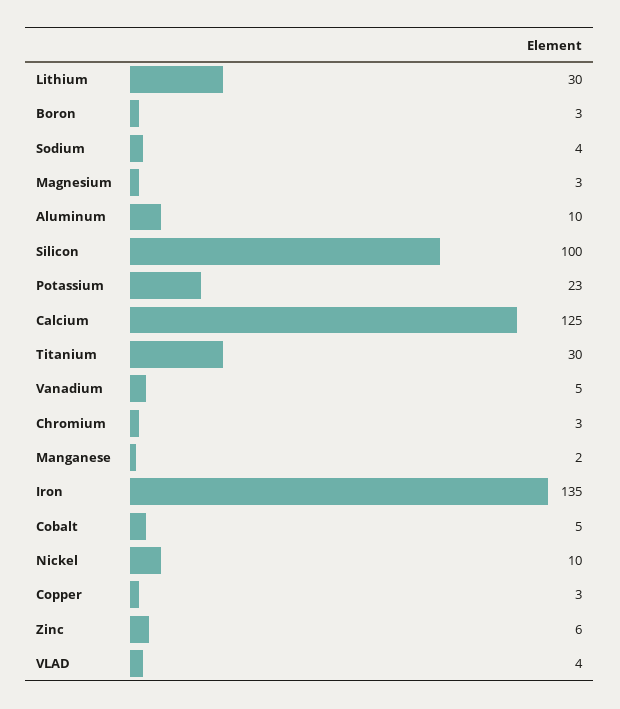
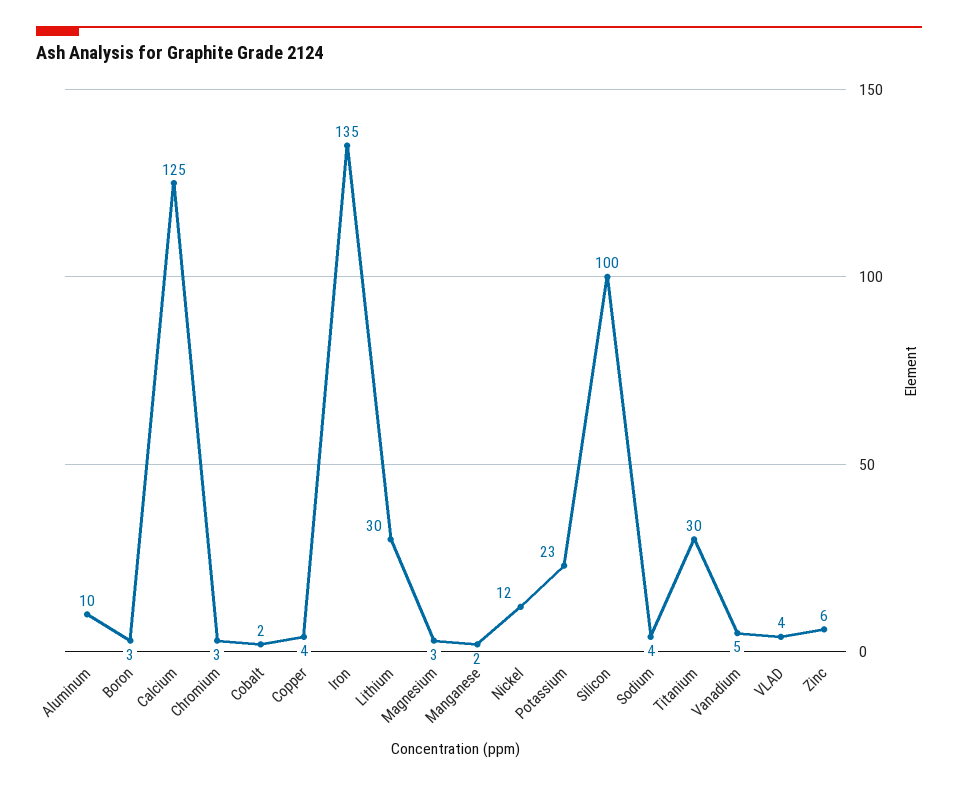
  {
    "Lithium": 30,
    "Boron": 3,
    "Sodium": 4,
    "Magnesium": 3,
    "Aluminum": 10,
    "Silicon": 100,
    "Potassium": 23,
    "Calcium": 125,
    "Titanium": 30,
    "Vanadium": 5,
    "Chromium": 3,
    "Manganese": 2,
    "Iron": 135,
-   "Cobalt": 5,
+   "Cobalt": 2,
-   "Nickel": 10,
+   "Nickel": 12,
-   "Copper": 3,
+   "Copper": 4,
    "Zinc": 6,
    "VLAD": 4
  }

